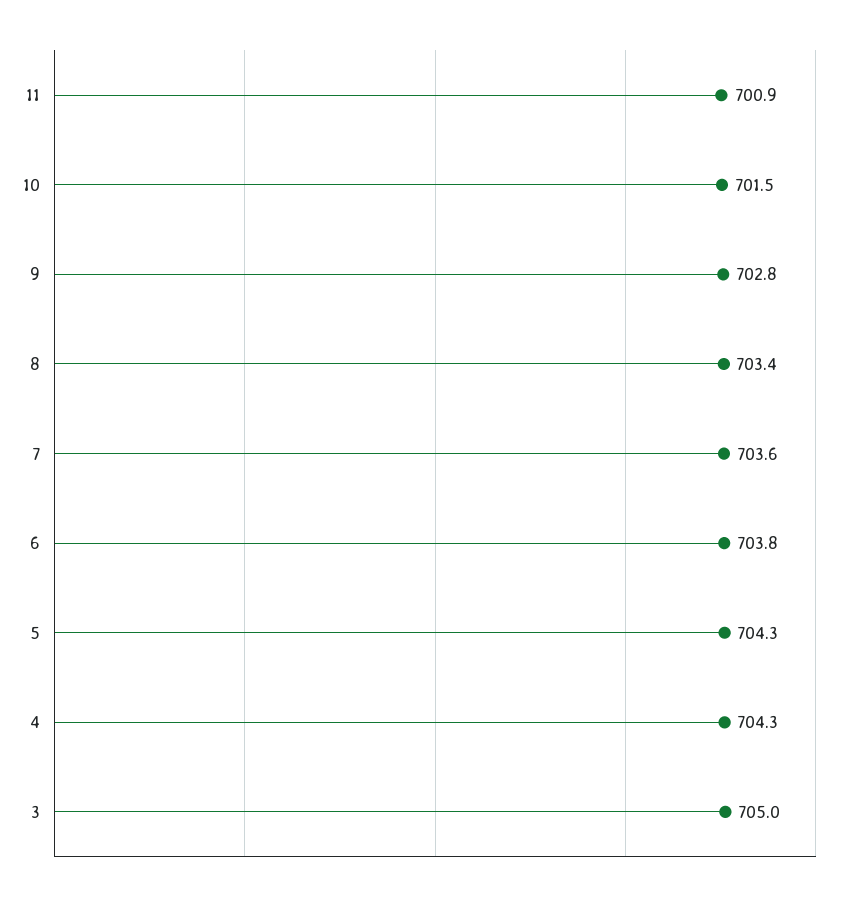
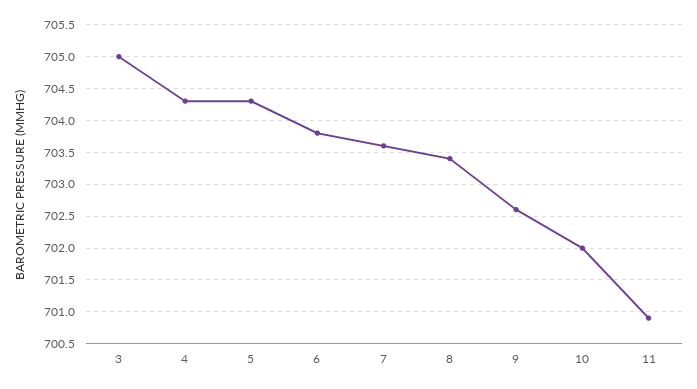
  {
    "11": 700.9,
-   "10": 701.5,
+   "10": 702,
-   "9": 702.8,
+   "9": 702.6,
    "8": 703.4,
    "7": 703.6,
    "6": 703.8,
    "5": 704.3,
    "4": 704.3,
    "3": 705
  }

